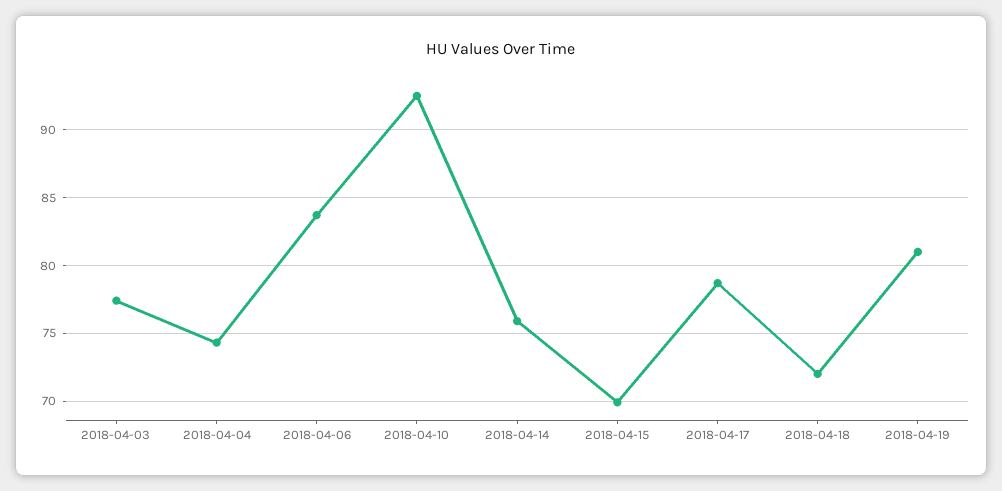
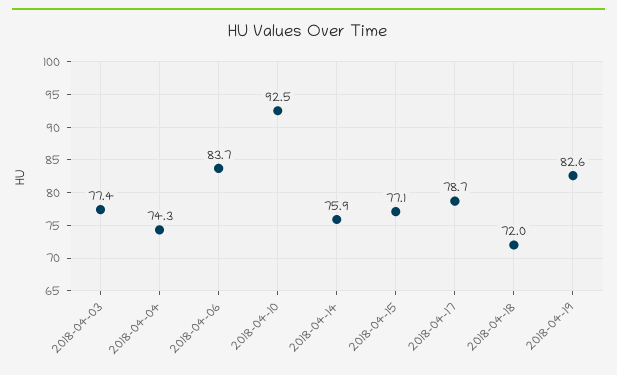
  {
    "2018-04-03": 77.4,
    "2018-04-04": 74.3,
    "2018-04-06": 83.7,
    "2018-04-10": 92.5,
    "2018-04-14": 75.9,
-   "2018-04-15": 70,
+   "2018-04-15": 77.1,
    "2018-04-17": 78.7,
    "2018-04-18": 72,
-   "2018-04-19": 81
+   "2018-04-19": 82.6
  }

